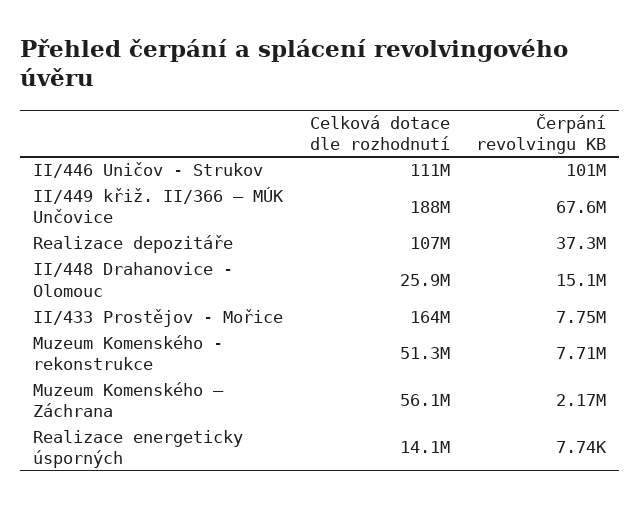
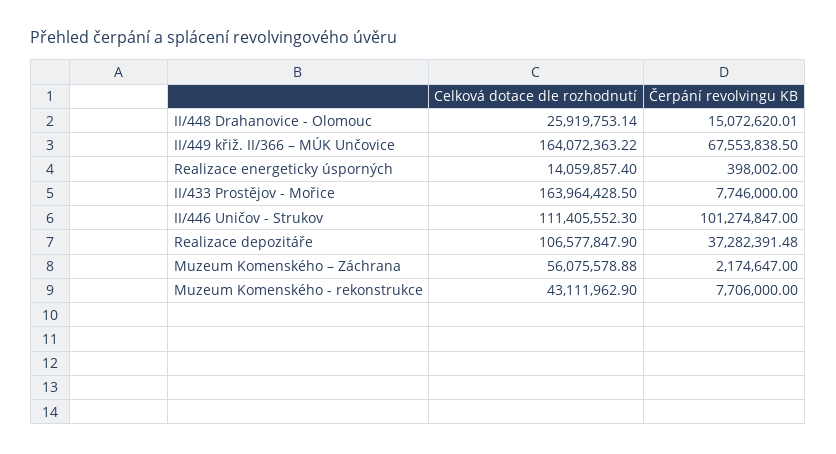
  {
    "Celková dotace dle rozhodnutí": {
      "II/446 Uničov - Strukov": 111405552.3,
-     "II/449 křiž. II/366 – MÚK Unčovice": 188000000,
+     "II/449 křiž. II/366 – MÚK Unčovice": 164072363.22,
      "Realizace depozitáře": 106577847.9,
      "II/448 Drahanovice - Olomouc": 25919753.14,
      "II/433 Prostějov - Mořice": 163964428.5,
-     "Muzeum Komenského - rekonstrukce": 51300000,
+     "Muzeum Komenského - rekonstrukce": 43111962.9,
      "Muzeum Komenského – Záchrana": 56075578.88,
      "Realizace energeticky úsporných": 14059857.4
    },
    "Čerpání revolvingu KB": {
      "II/446 Uničov - Strukov": 101274847,
      "II/449 křiž. II/366 – MÚK Unčovice": 67553838.5,
      "Realizace depozitáře": 37282391.48,
      "II/448 Drahanovice - Olomouc": 15072620.01,
      "II/433 Prostějov - Mořice": 7746000,
      "Muzeum Komenského - rekonstrukce": 7706000,
      "Muzeum Komenského – Záchrana": 2174647,
-     "Realizace energeticky úsporných": 7740
+     "Realizace energeticky úsporných": 398002
    }
  }

